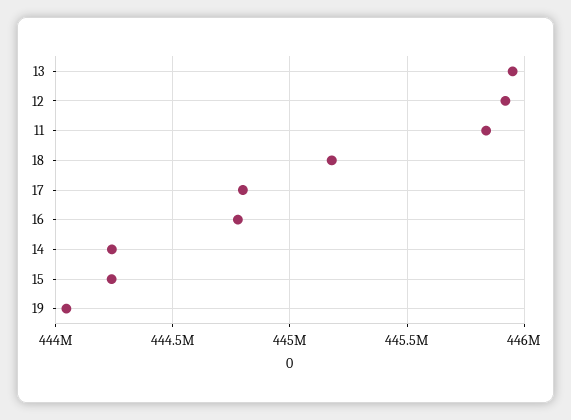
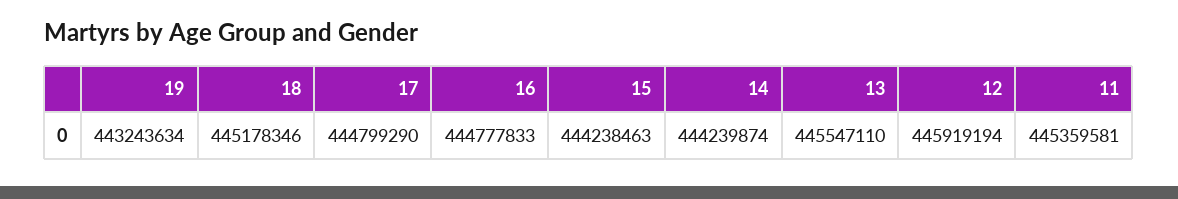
  {
-   "13": 445950000,
+   "13": 445547110,
    "12": 445919194,
-   "11": 445850000,
+   "11": 445359581,
    "18": 445178346,
    "17": 444799290,
    "16": 444777833,
    "14": 444239874,
    "15": 444238463,
-   "19": 444050000
+   "19": 443243634
  }

